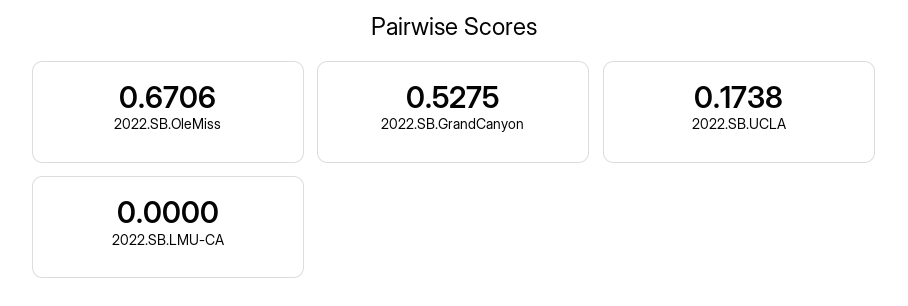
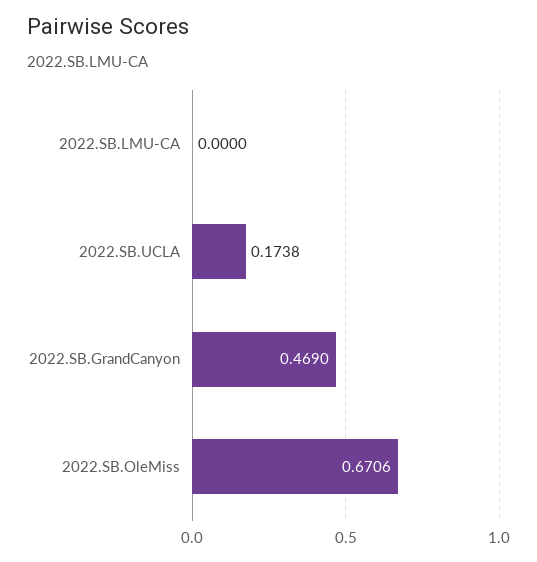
  {
    "2022.SB.OleMiss": 0.6706,
-   "2022.SB.GrandCanyon": 0.5275,
+   "2022.SB.GrandCanyon": 0.469,
    "2022.SB.UCLA": 0.1738,
    "2022.SB.LMU-CA": 0
  }

